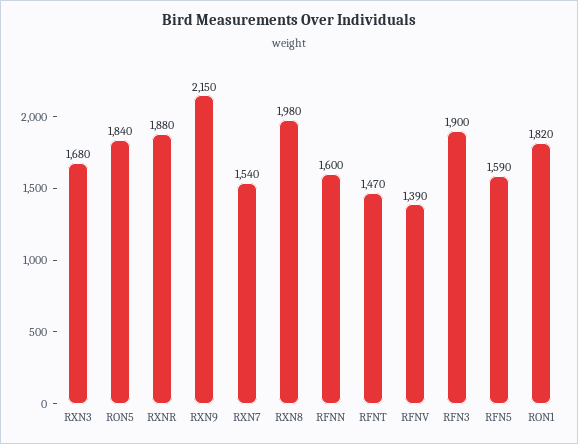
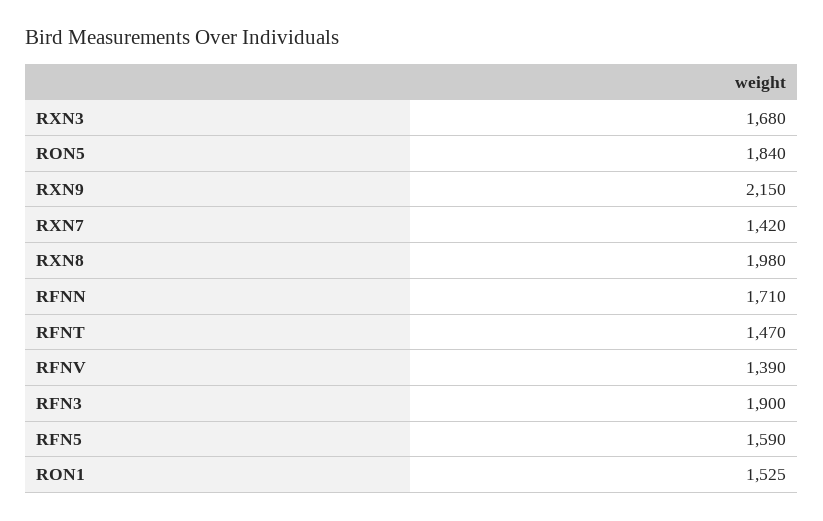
  {
    "RXN3": 1680,
    "RON5": 1840,
-   "RXNR": 1880,
    "RXN9": 2150,
-   "RXN7": 1540,
+   "RXN7": 1420,
    "RXN8": 1980,
-   "RFNN": 1600,
+   "RFNN": 1710,
    "RFNT": 1470,
    "RFNV": 1390,
    "RFN3": 1900,
    "RFN5": 1590,
-   "RON1": 1820
+   "RON1": 1525
  }

